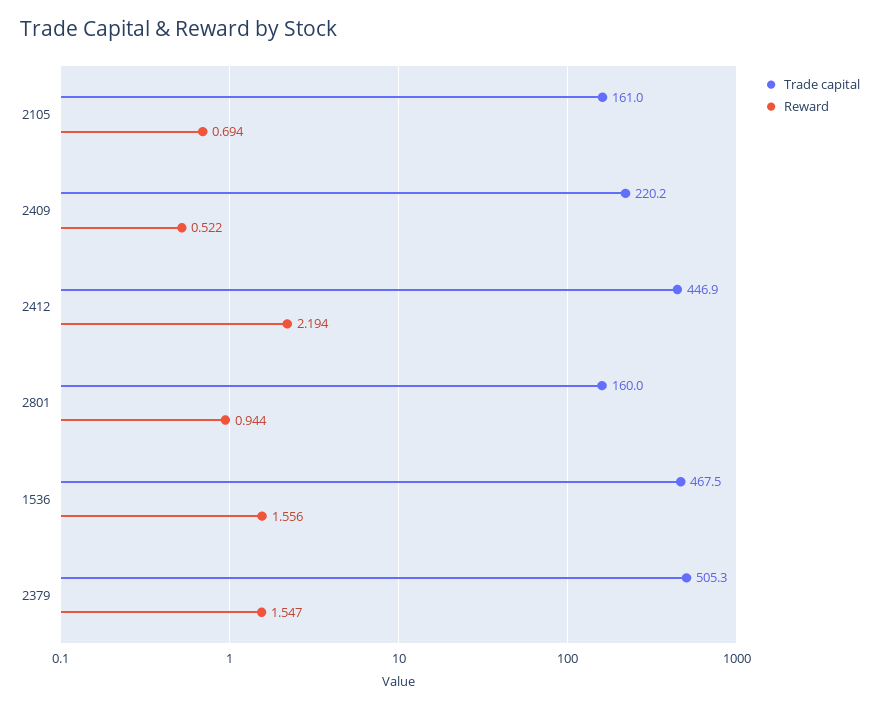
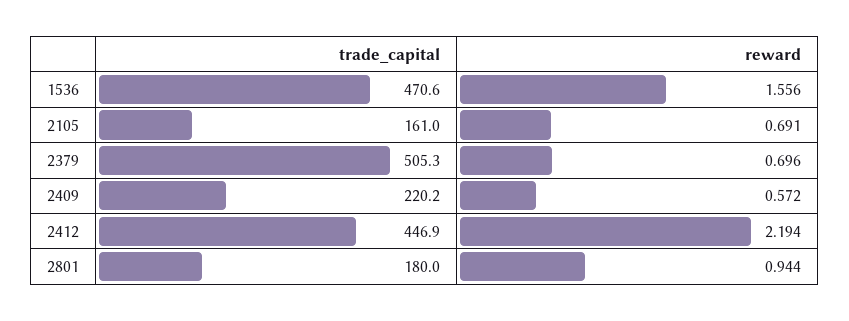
  {
    "Trade capital": {
      "2105": 161,
      "2409": 220.2,
      "2412": 446.9,
-     "2801": 160,
+     "2801": 180,
-     "1536": 467.5,
+     "1536": 470.6,
      "2379": 505.3
    },
    "Reward": {
-     "2105": 0.694,
+     "2105": 0.691,
-     "2409": 0.522,
+     "2409": 0.572,
      "2412": 2.194,
      "2801": 0.944,
      "1536": 1.556,
-     "2379": 1.547
+     "2379": 0.696
    }
  }

